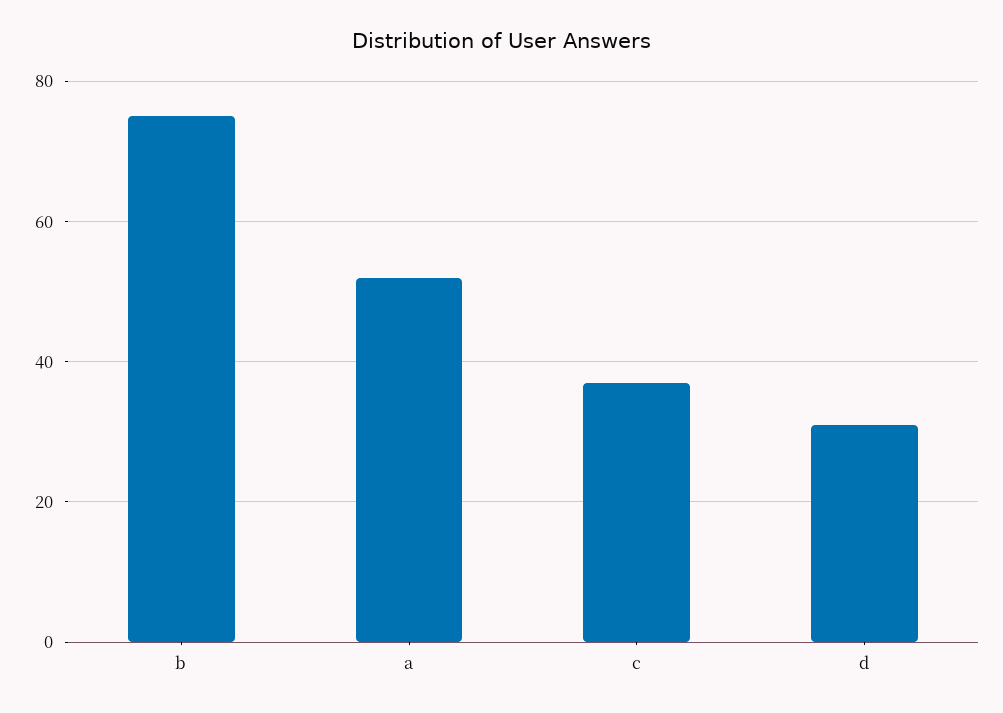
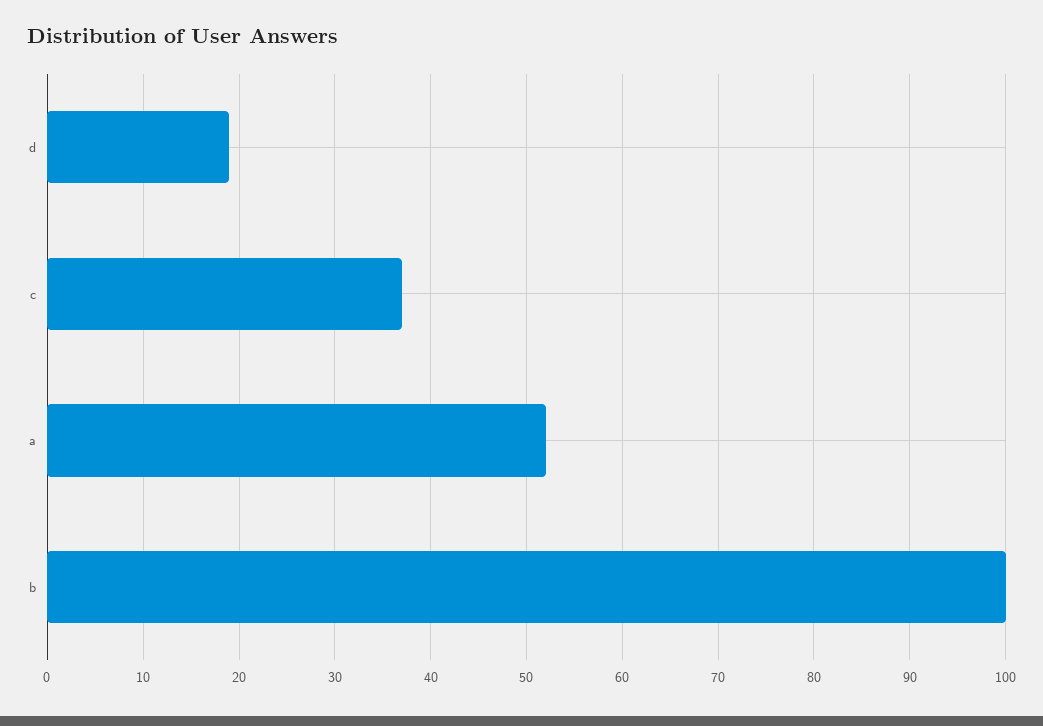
  {
-   "b": 75,
+   "b": 100,
    "a": 52,
    "c": 37,
-   "d": 30
+   "d": 19
  }

